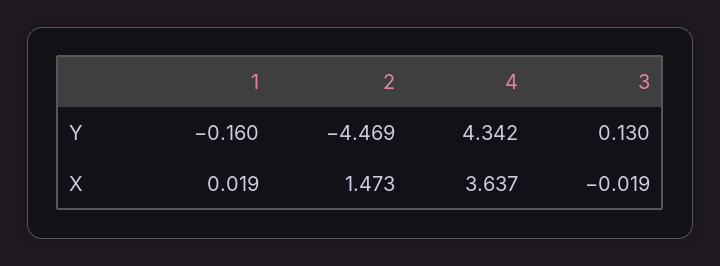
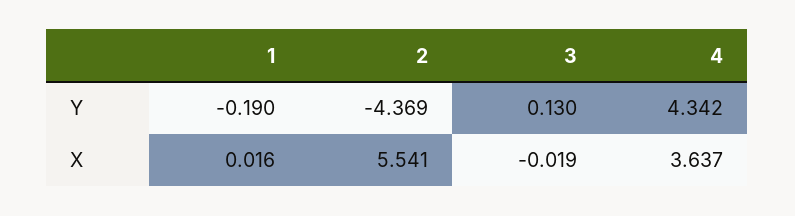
  {
    "1": {
-     "Y": -0.16,
+     "Y": -0.19,
-     "X": 0.019
+     "X": 0.016
    },
    "2": {
-     "Y": -4.469,
+     "Y": -4.369,
-     "X": 1.473
+     "X": 5.541
    },
    "4": {
      "Y": 4.342,
      "X": 3.637
    },
    "3": {
      "Y": 0.13,
      "X": -0.019
    }
  }

